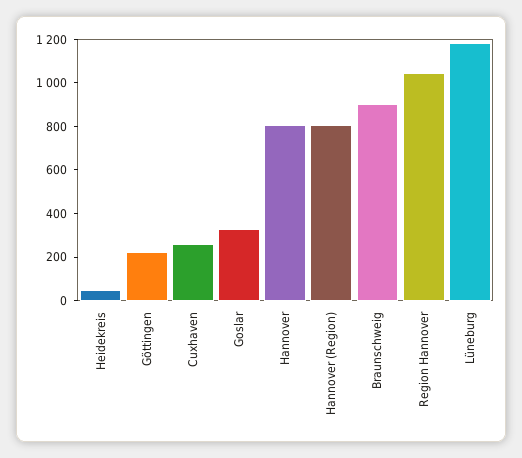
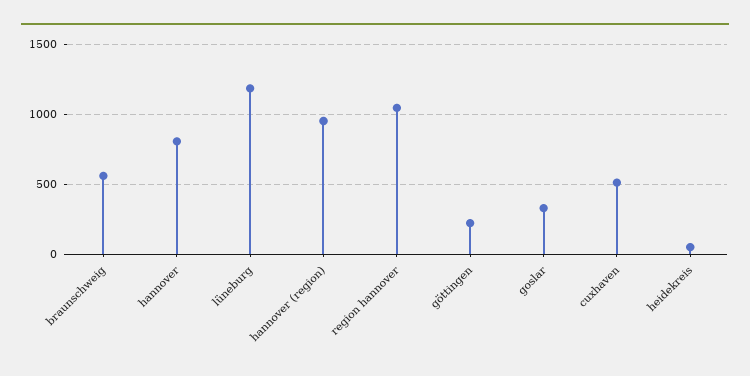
  {
    "Heidekreis": 50,
    "Göttingen": 200,
-   "Cuxhaven": 250,
+   "Cuxhaven": 500,
    "Goslar": 350,
    "Hannover": 800,
-   "Hannover (Region)": 800,
+   "Hannover (Region)": 950,
-   "Braunschweig": 900,
+   "Braunschweig": 550,
    "Region Hannover": 1050,
    "Lüneburg": 1200
  }

